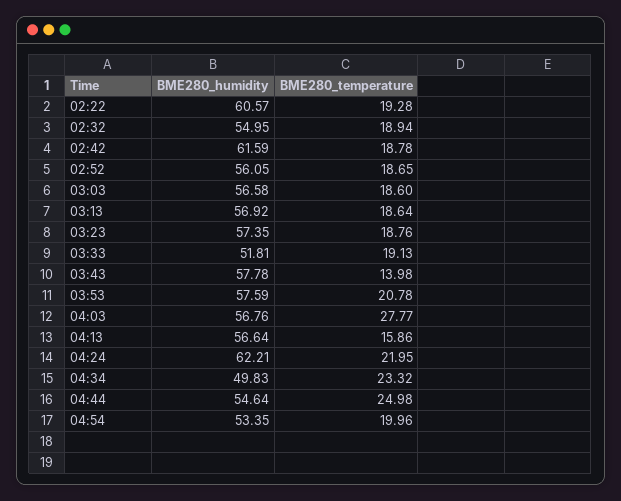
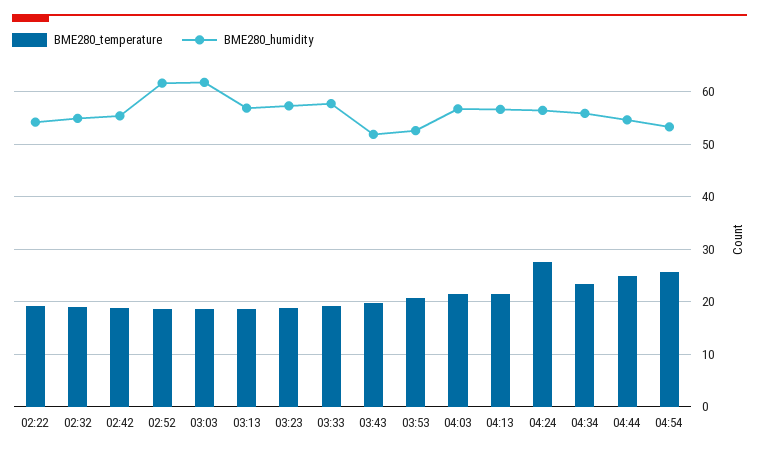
  {
    "BME280_humidity": {
-     "02:22": 60.57,
+     "02:22": 54,
      "02:32": 54.95,
-     "02:42": 61.59,
+     "02:42": 56,
-     "02:52": 56.05,
+     "02:52": 62,
-     "03:03": 56.58,
+     "03:03": 62,
      "03:13": 56.92,
      "03:23": 57.35,
-     "03:33": 51.81,
+     "03:33": 58,
-     "03:43": 57.78,
+     "03:43": 52,
-     "03:53": 57.59,
+     "03:53": 52,
      "04:03": 56.76,
      "04:13": 56.64,
-     "04:24": 62.21,
+     "04:24": 56,
-     "04:34": 49.83,
+     "04:34": 56,
      "04:44": 54.64,
      "04:54": 53.35
    },
    "BME280_temperature": {
      "02:22": 19.28,
      "02:32": 18.94,
      "02:42": 18.78,
      "02:52": 18.65,
      "03:03": 18.6,
      "03:13": 18.64,
      "03:23": 18.76,
      "03:33": 19.13,
-     "03:43": 13.98,
+     "03:43": 20,
      "03:53": 20.78,
-     "04:03": 27.77,
+     "04:03": 22,
-     "04:13": 15.86,
+     "04:13": 22,
-     "04:24": 21.95,
+     "04:24": 28,
      "04:34": 23.32,
      "04:44": 24.98,
-     "04:54": 19.96
+     "04:54": 26
    }
  }

